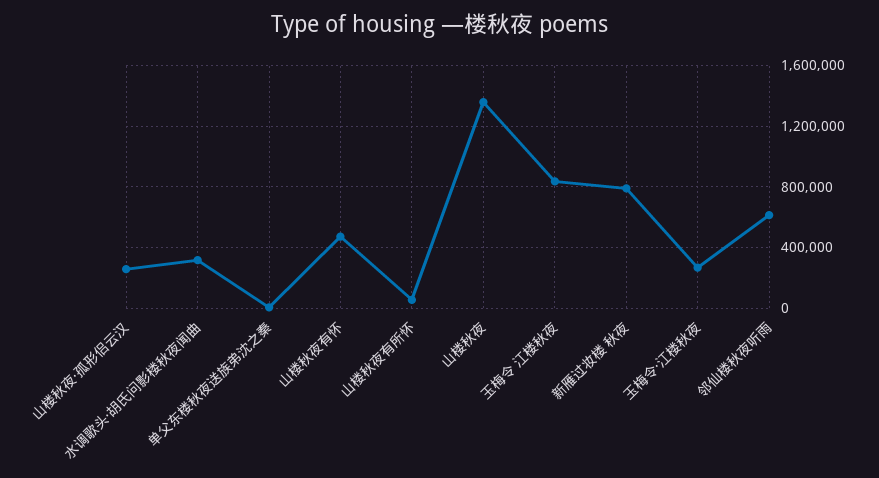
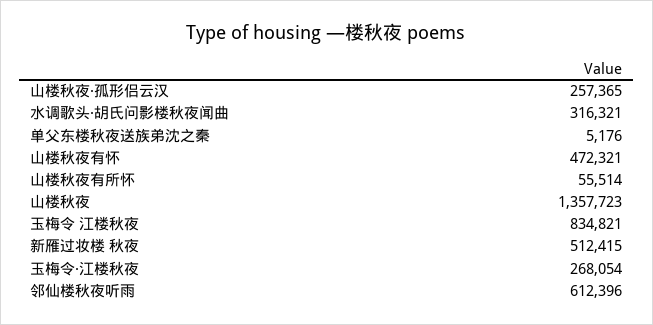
  {
    "山楼秋夜·孤形侣云汉": 257365,
    "水调歌头·胡氏问影楼秋夜闻曲": 316321,
    "单父东楼秋夜送族弟沈之秦": 5176,
    "山楼秋夜有怀": 472321,
    "山楼秋夜有所怀": 55514,
    "山楼秋夜": 1357723,
    "玉梅令 江楼秋夜": 834821,
-   "新雁过妆楼 秋夜": 800000,
+   "新雁过妆楼 秋夜": 512415,
    "玉梅令·江楼秋夜": 268054,
    "邻仙楼秋夜听雨": 612396
  }

